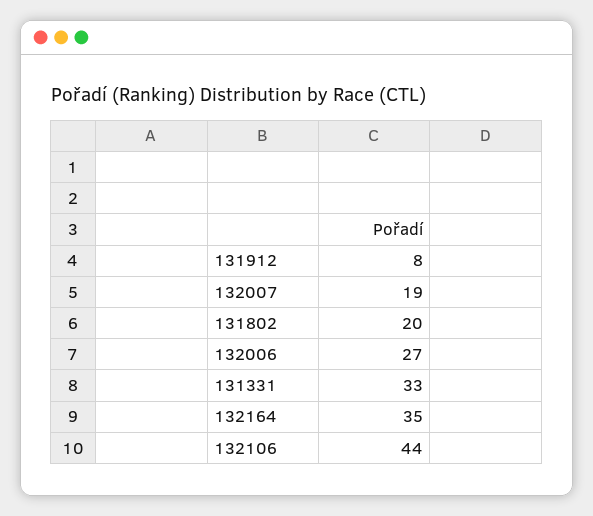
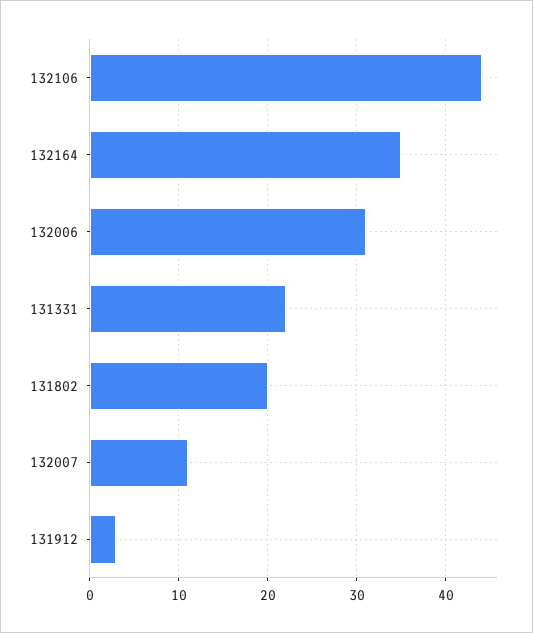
  {
-   "131912": 8,
+   "131912": 3,
-   "132007": 19,
+   "132007": 11,
    "131802": 20,
-   "132006": 27,
+   "132006": 31,
-   "131331": 33,
+   "131331": 22,
    "132164": 35,
    "132106": 44
  }

